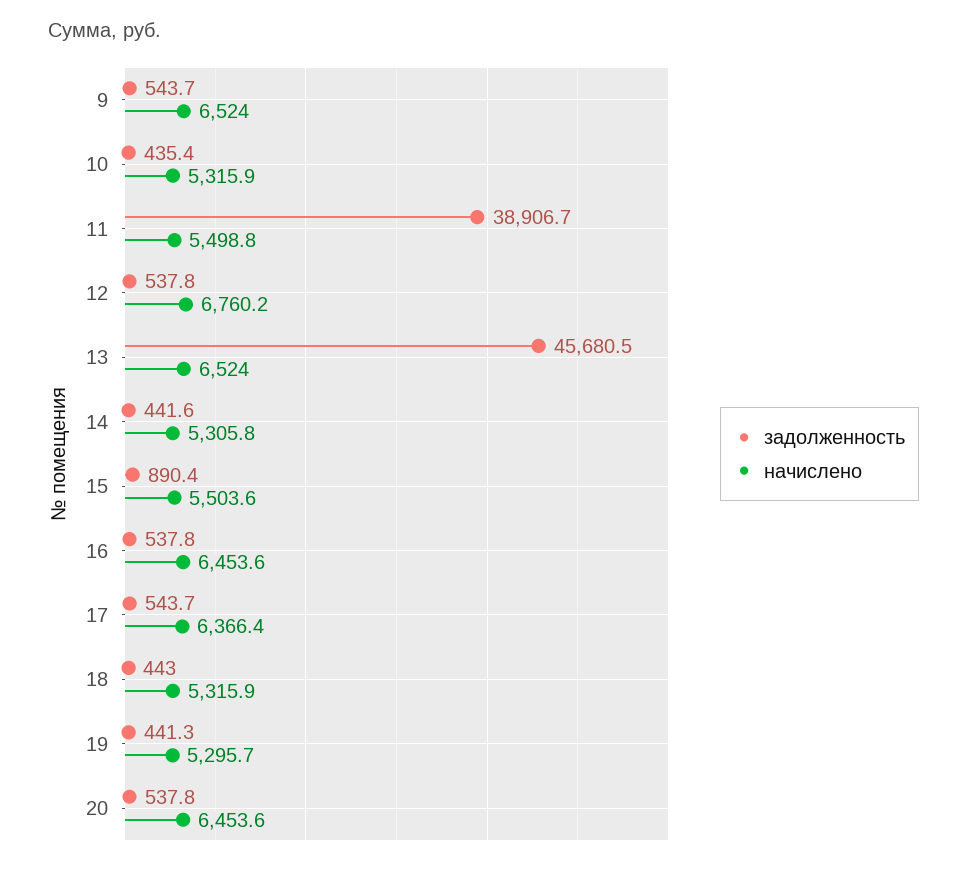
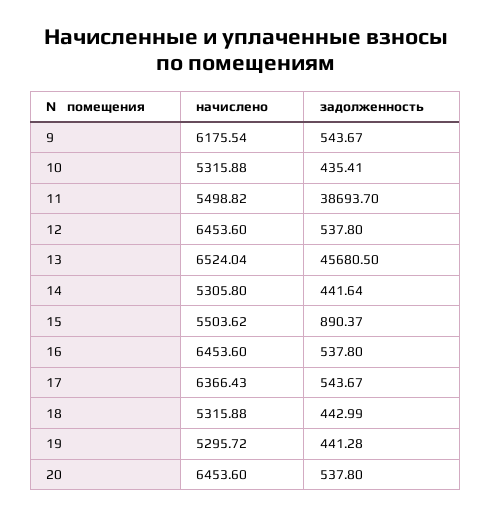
  {
    "задолженность": {
      "9": 543.67,
      "10": 435.41,
-     "11": 38906.7,
+     "11": 38693.7,
      "12": 537.8,
      "13": 45680.5,
      "14": 441.64,
      "15": 890.37,
      "16": 537.8,
      "17": 543.67,
      "18": 442.99,
      "19": 441.28,
      "20": 537.8
    },
    "начислено": {
-     "9": 6524,
+     "9": 6175.54,
      "10": 5315.88,
      "11": 5498.82,
-     "12": 6760.2,
+     "12": 6453.6,
      "13": 6524.04,
      "14": 5305.8,
      "15": 5503.62,
      "16": 6453.6,
      "17": 6366.43,
      "18": 5315.88,
      "19": 5295.72,
      "20": 6453.6
    }
  }

